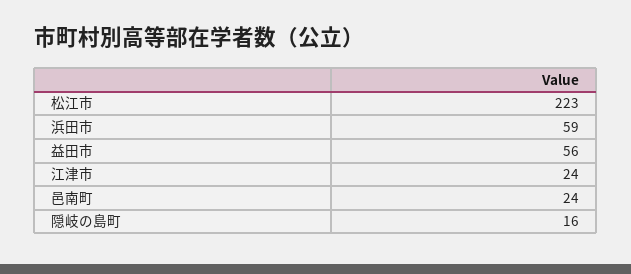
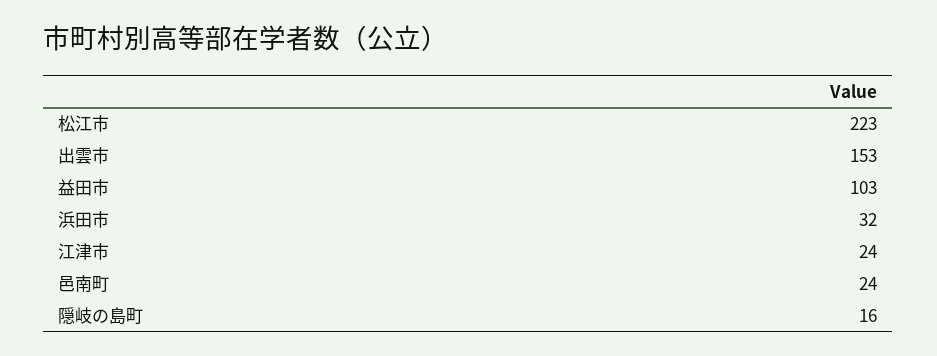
  {
    "松江市": 223,
-   "浜田市": 59,
+   "浜田市": 32,
-   "益田市": 56,
+   "益田市": 103,
    "江津市": 24,
    "邑南町": 24,
-   "隠岐の島町": 16
+   "隠岐の島町": 16,
+   "出雲市": 153
  }

